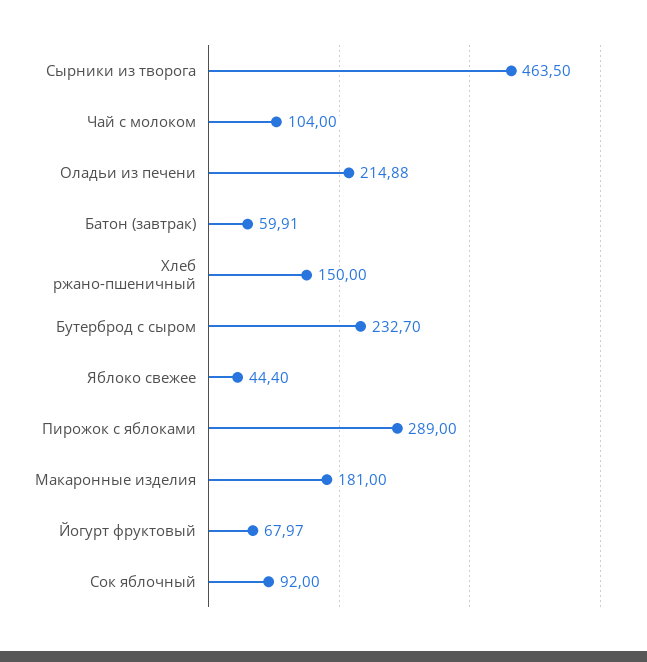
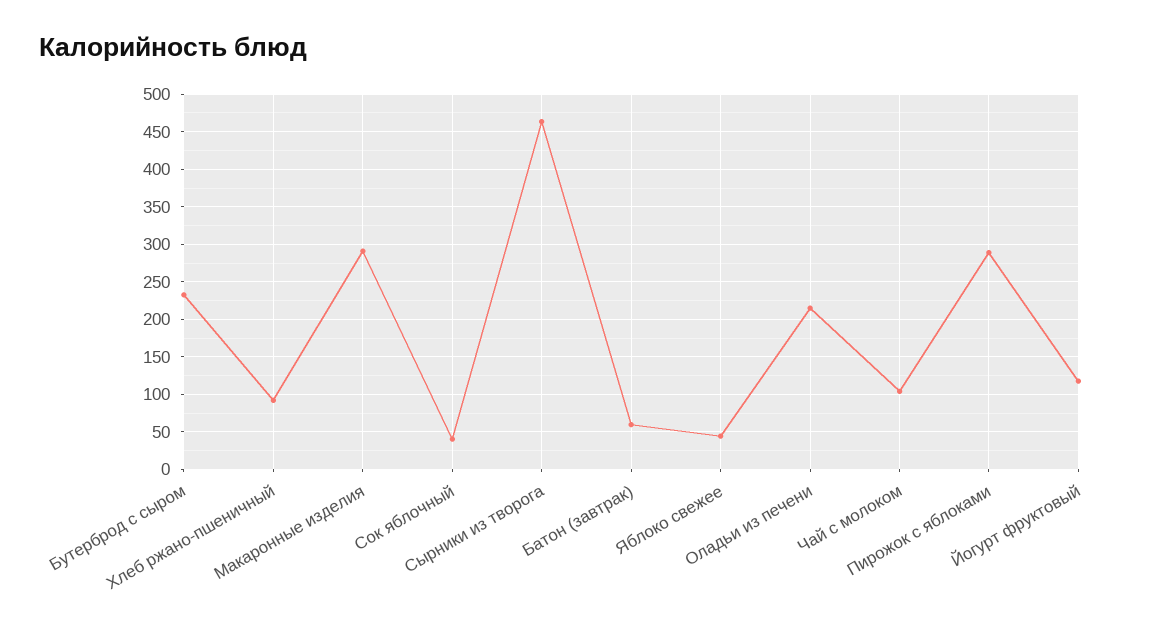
  {
    "Сырники из творога": 463.5,
    "Чай с молоком": 104,
    "Оладьи из печени": 214.88,
    "Батон (завтрак)": 59.91,
-   "Хлеб ржано-пшеничный": 150,
+   "Хлеб ржано-пшеничный": 90,
    "Бутерброд с сыром": 232.7,
    "Яблоко свежее": 44.4,
    "Пирожок с яблоками": 289,
-   "Макаронные изделия": 181,
+   "Макаронные изделия": 290,
-   "Йогурт фруктовый": 67.97,
+   "Йогурт фруктовый": 120,
-   "Сок яблочный": 92
+   "Сок яблочный": 40
  }

